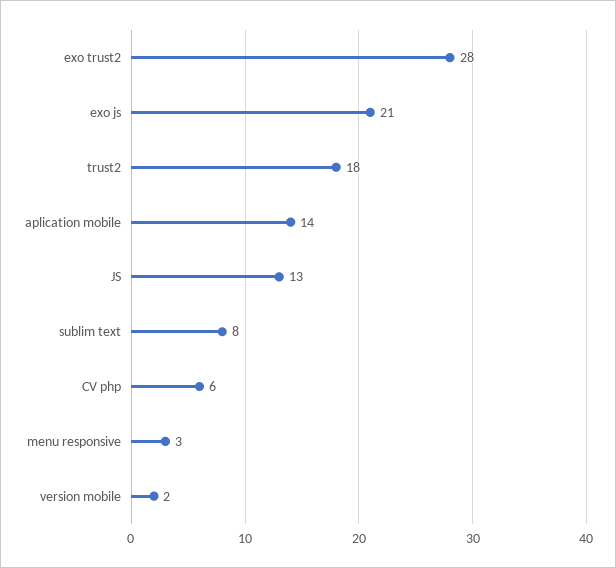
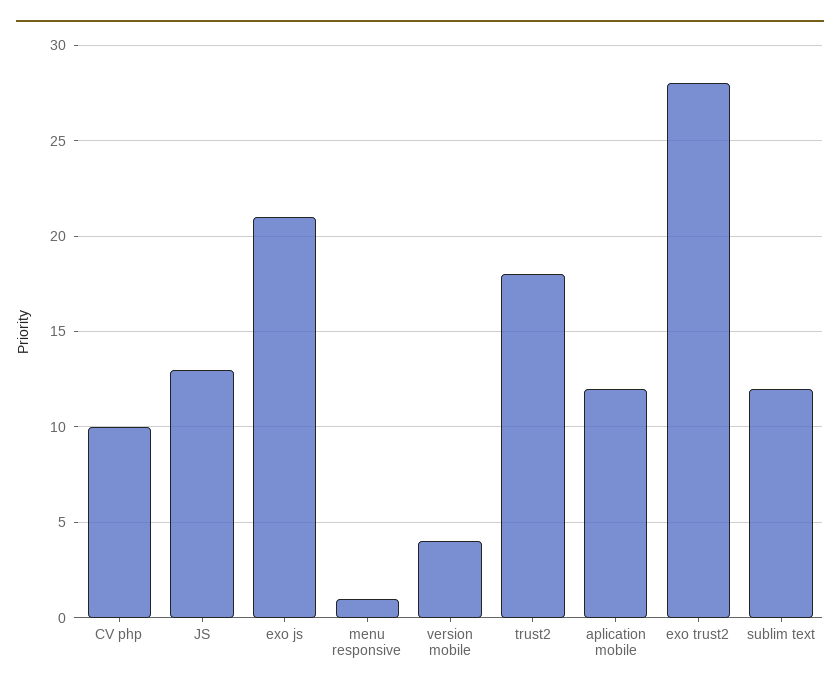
  {
    "exo trust2": 28,
    "exo js": 21,
    "trust2": 18,
-   "aplication mobile": 14,
+   "aplication mobile": 12,
    "JS": 13,
-   "sublim text": 8,
+   "sublim text": 12,
-   "CV php": 6,
+   "CV php": 10,
-   "menu responsive": 3,
+   "menu responsive": 1,
-   "version mobile": 2
+   "version mobile": 4
  }

